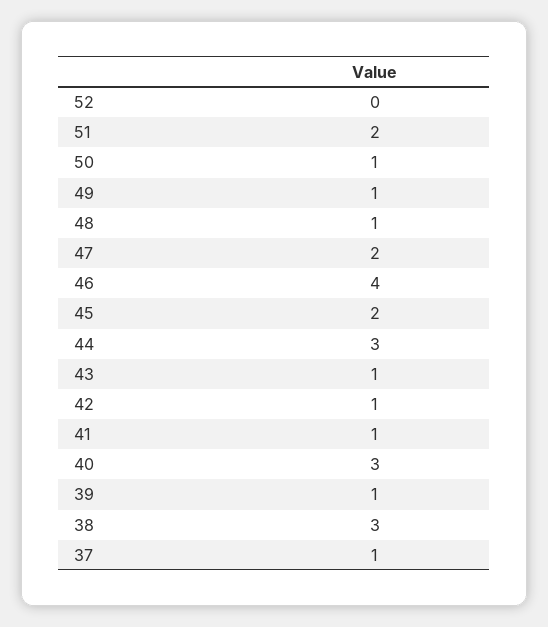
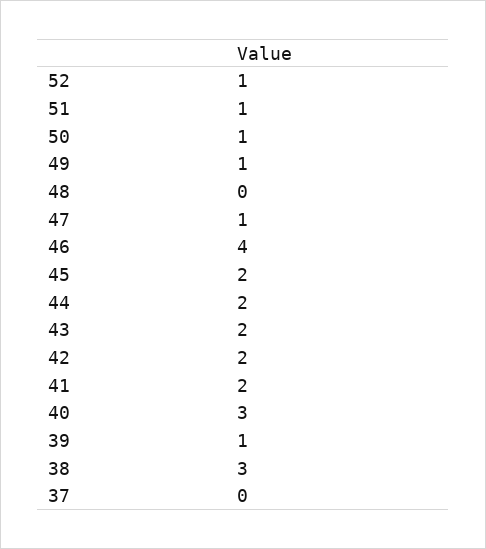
  {
-   "52": 0,
+   "52": 1,
-   "51": 2,
+   "51": 1,
    "50": 1,
    "49": 1,
-   "48": 1,
+   "48": 0,
-   "47": 2,
+   "47": 1,
    "46": 4,
    "45": 2,
-   "44": 3,
+   "44": 2,
-   "43": 1,
+   "43": 2,
-   "42": 1,
+   "42": 2,
-   "41": 1,
+   "41": 2,
    "40": 3,
    "39": 1,
    "38": 3,
-   "37": 1
+   "37": 0
  }

